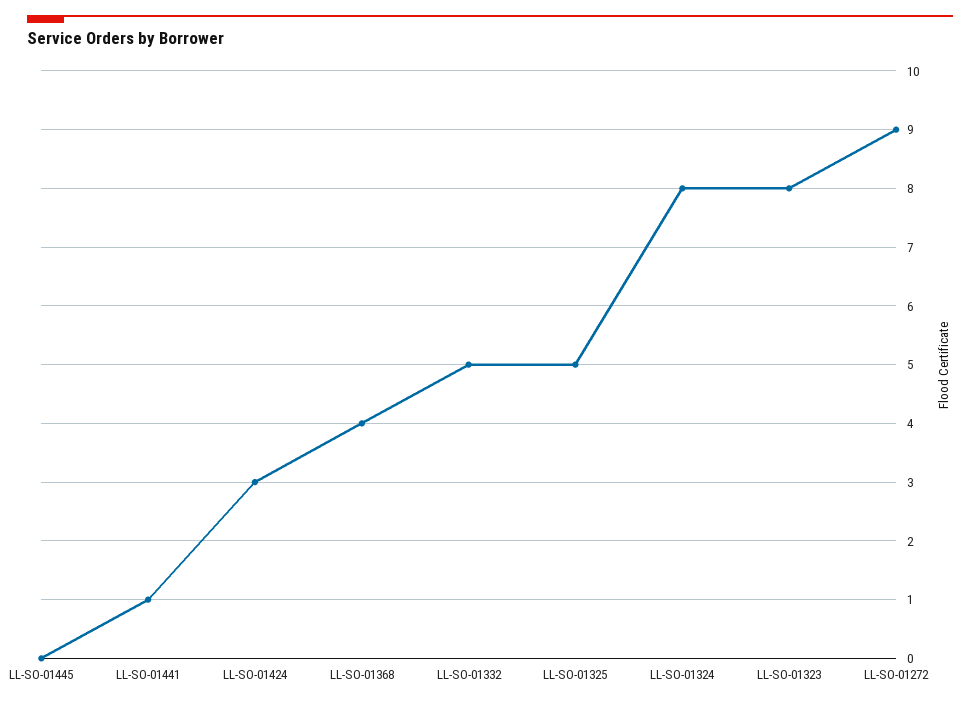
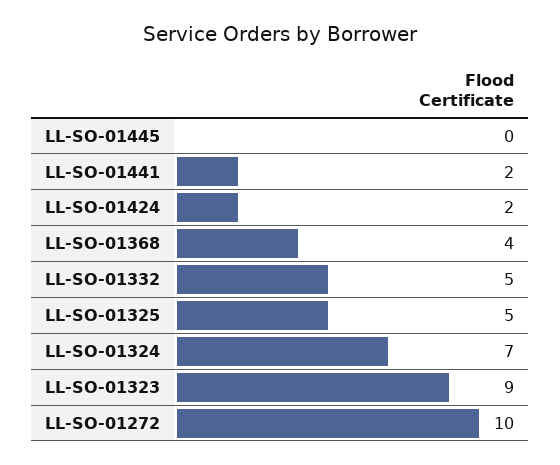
  {
    "LL-SO-01445": 0,
-   "LL-SO-01441": 1,
+   "LL-SO-01441": 2,
-   "LL-SO-01424": 3,
+   "LL-SO-01424": 2,
    "LL-SO-01368": 4,
    "LL-SO-01332": 5,
    "LL-SO-01325": 5,
-   "LL-SO-01324": 8,
+   "LL-SO-01324": 7,
-   "LL-SO-01323": 8,
+   "LL-SO-01323": 9,
-   "LL-SO-01272": 9
+   "LL-SO-01272": 10
  }

